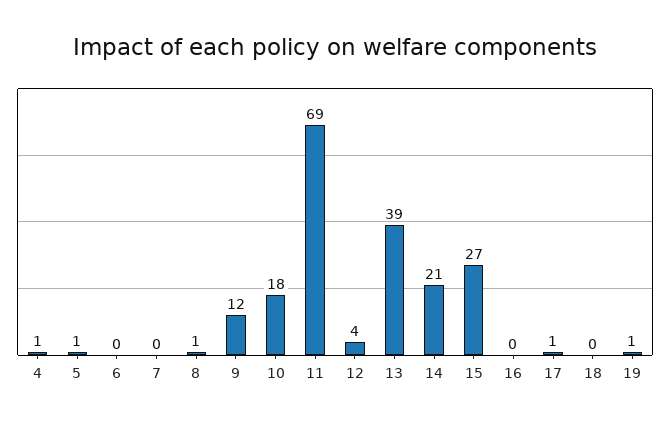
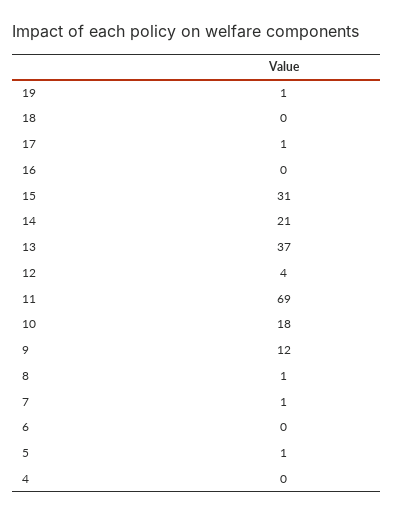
  {
-   "4": 1,
+   "4": 0,
    "5": 1,
    "6": 0,
-   "7": 0,
+   "7": 1,
    "8": 1,
    "9": 12,
    "10": 18,
    "11": 69,
    "12": 4,
-   "13": 39,
+   "13": 37,
    "14": 21,
-   "15": 27,
+   "15": 31,
    "16": 0,
    "17": 1,
    "18": 0,
    "19": 1
  }

